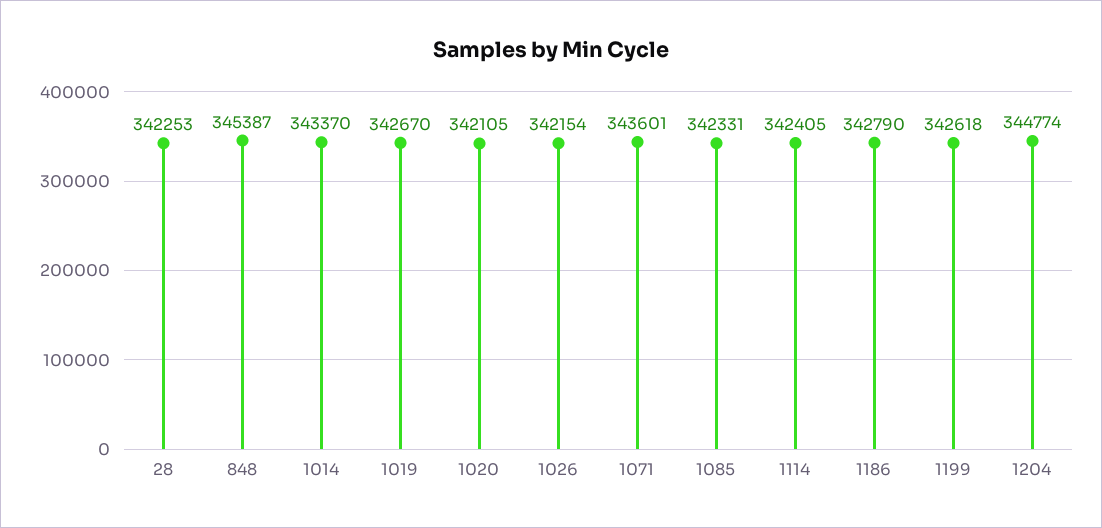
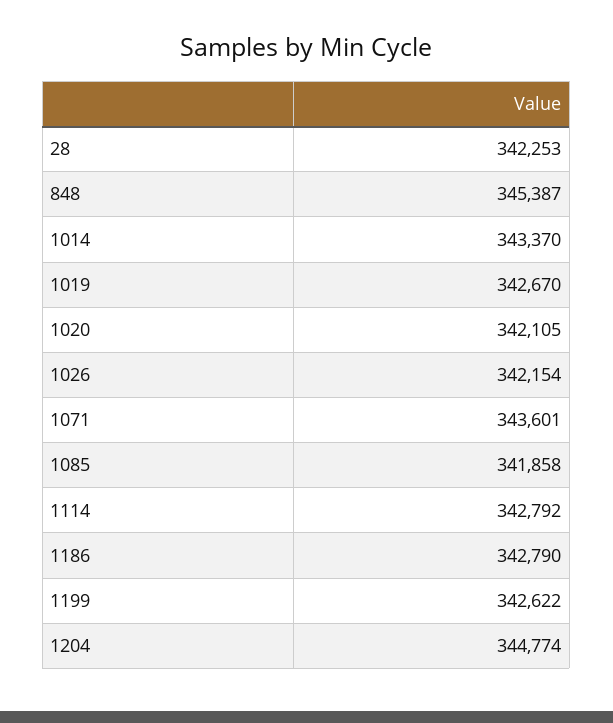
  {
    "28": 342253,
    "848": 345387,
    "1014": 343370,
    "1019": 342670,
    "1020": 342105,
    "1026": 342154,
    "1071": 343601,
-   "1085": 342331,
+   "1085": 341858,
-   "1114": 342405,
+   "1114": 342792,
    "1186": 342790,
-   "1199": 342618,
+   "1199": 342622,
    "1204": 344774
  }

